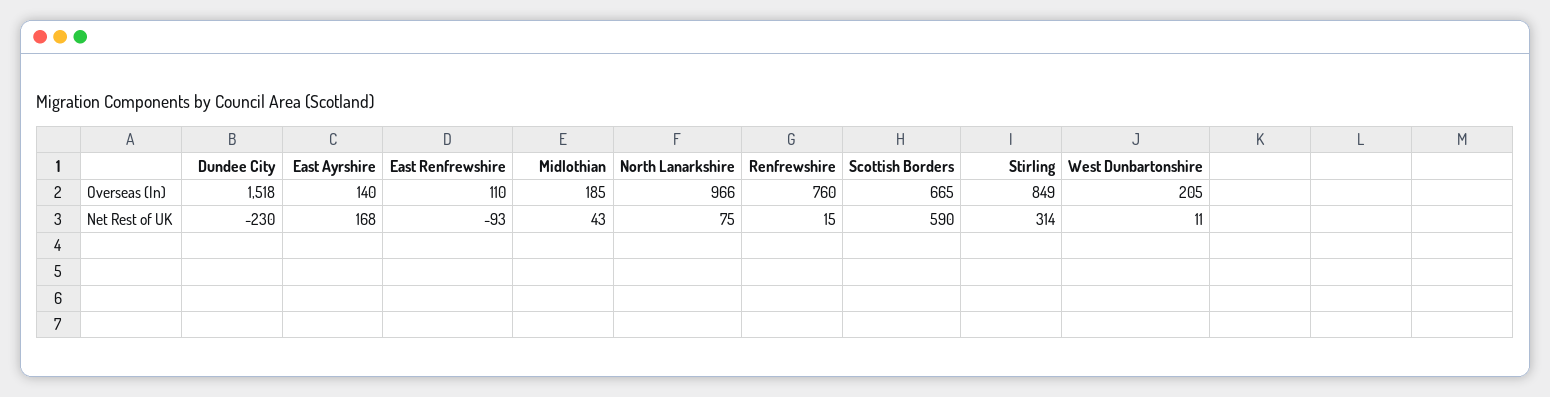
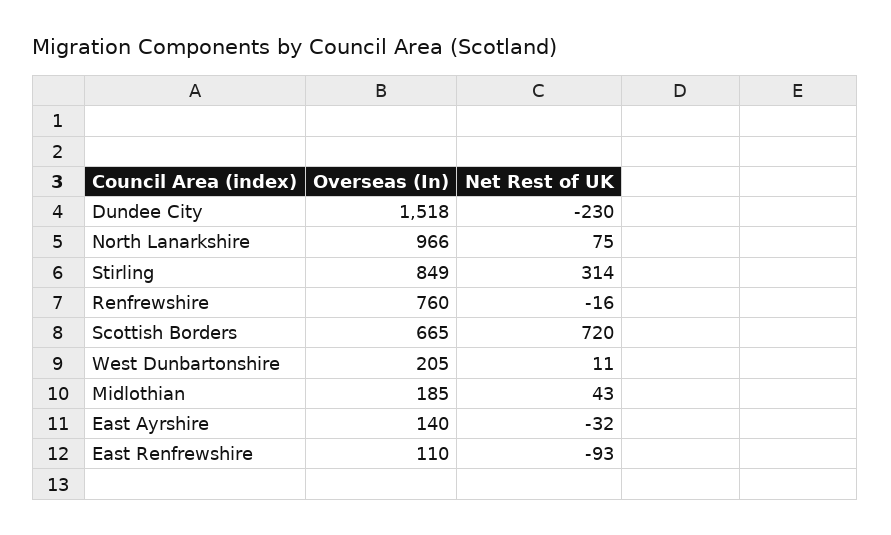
  {
    "Dundee City": {
      "Overseas (In)": 1518,
      "Net Rest of UK": -230
    },
    "East Ayrshire": {
      "Overseas (In)": 140,
-     "Net Rest of UK": 168
+     "Net Rest of UK": -32
    },
    "East Renfrewshire": {
      "Overseas (In)": 110,
      "Net Rest of UK": -93
    },
    "Midlothian": {
      "Overseas (In)": 185,
      "Net Rest of UK": 43
    },
    "North Lanarkshire": {
      "Overseas (In)": 966,
      "Net Rest of UK": 75
    },
    "Renfrewshire": {
      "Overseas (In)": 760,
-     "Net Rest of UK": 15
+     "Net Rest of UK": -16
    },
    "Scottish Borders": {
      "Overseas (In)": 665,
-     "Net Rest of UK": 590
+     "Net Rest of UK": 720
    },
    "Stirling": {
      "Overseas (In)": 849,
      "Net Rest of UK": 314
    },
    "West Dunbartonshire": {
      "Overseas (In)": 205,
      "Net Rest of UK": 11
    }
  }

